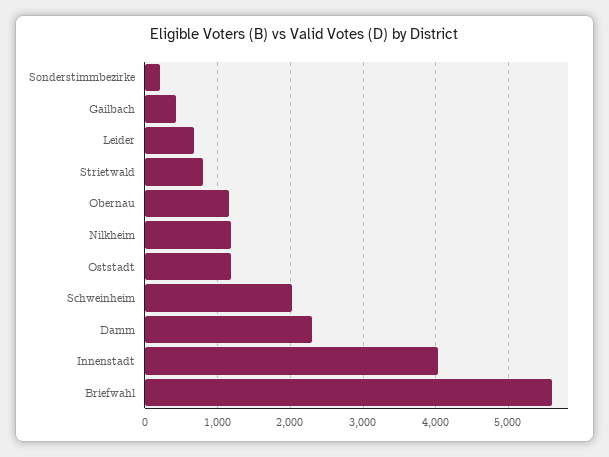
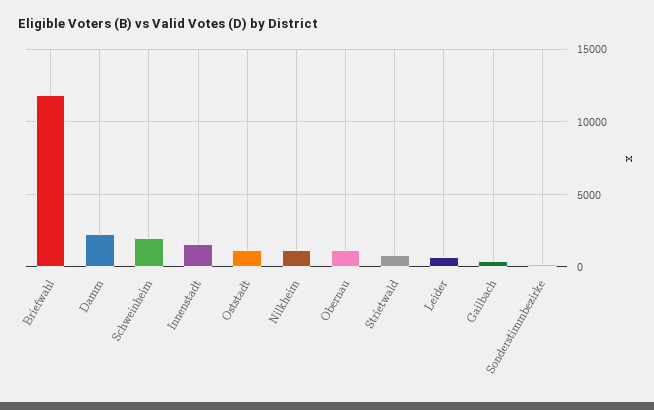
  {
    "Sonderstimmbezirke": 200,
    "Gailbach": 400,
    "Leider": 700,
    "Strietwald": 800,
    "Obernau": 1200,
    "Nilkheim": 1200,
    "Oststadt": 1200,
    "Schweinheim": 2000,
    "Damm": 2300,
-   "Innenstadt": 4000,
+   "Innenstadt": 1500,
-   "Briefwahl": 5600
+   "Briefwahl": 12000
  }

